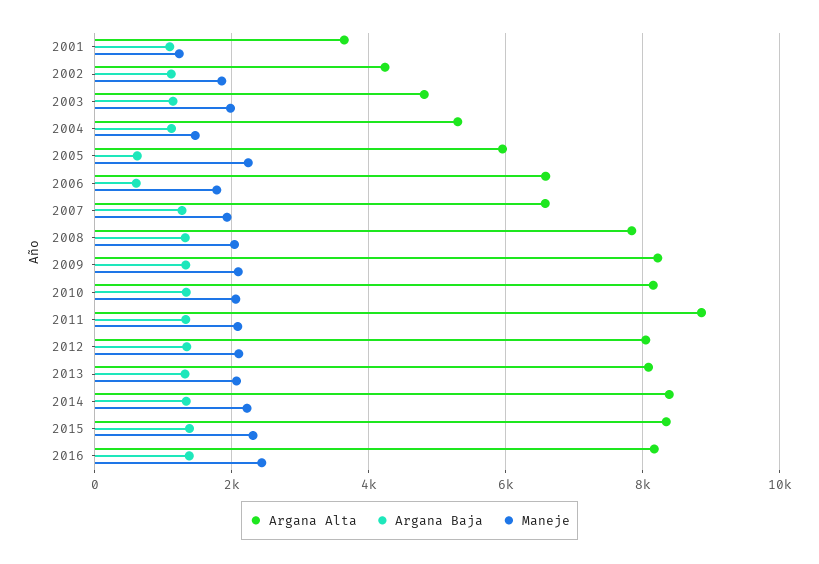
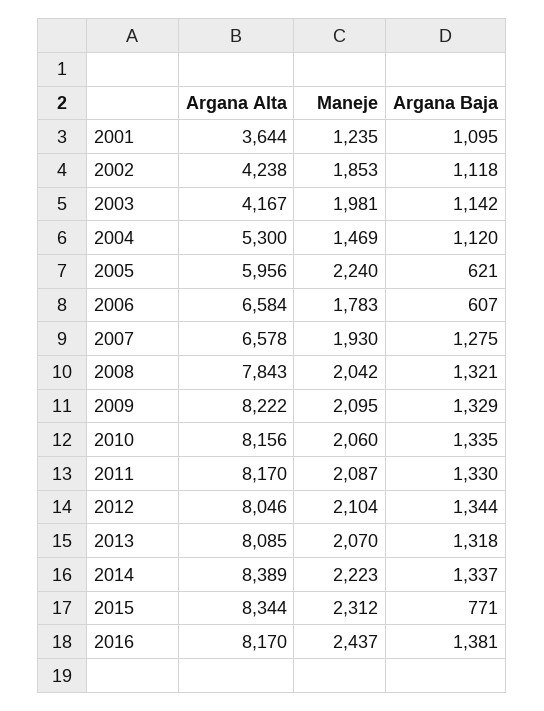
  {
    "Argana Alta": {
      "2001": 3644,
      "2002": 4238,
-     "2003": 4800,
+     "2003": 4167,
      "2004": 5300,
      "2005": 5956,
      "2006": 6584,
      "2007": 6578,
      "2008": 7843,
      "2009": 8222,
      "2010": 8156,
-     "2011": 8800,
+     "2011": 8170,
      "2012": 8046,
      "2013": 8085,
      "2014": 8389,
      "2015": 8344,
      "2016": 8170
    },
    "Argana Baja": {
      "2001": 1095,
      "2002": 1118,
      "2003": 1142,
      "2004": 1120,
      "2005": 621,
      "2006": 607,
      "2007": 1275,
      "2008": 1321,
      "2009": 1329,
      "2010": 1335,
      "2011": 1330,
      "2012": 1344,
      "2013": 1318,
      "2014": 1337,
-     "2015": 1400,
+     "2015": 771,
      "2016": 1381
    },
    "Maneje": {
      "2001": 1235,
      "2002": 1853,
      "2003": 1981,
      "2004": 1469,
      "2005": 2240,
      "2006": 1783,
      "2007": 1930,
      "2008": 2042,
      "2009": 2095,
      "2010": 2060,
      "2011": 2087,
      "2012": 2104,
      "2013": 2070,
      "2014": 2223,
      "2015": 2312,
      "2016": 2437
    }
  }

